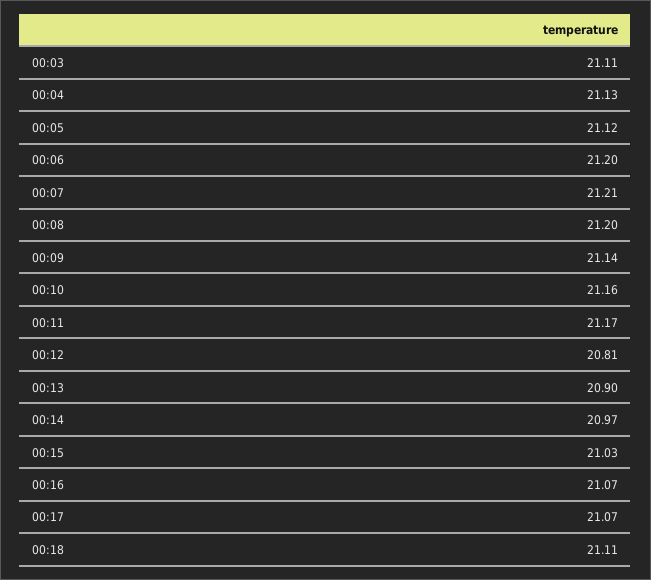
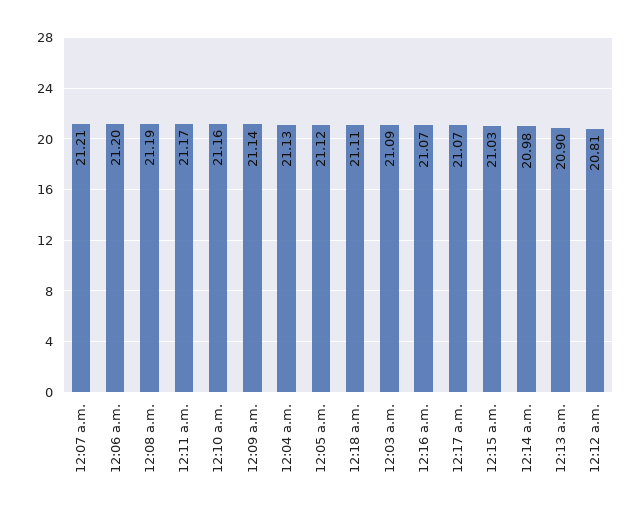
  {
-   "00:03": 21.11,
+   "00:03": 21.09,
    "00:04": 21.13,
    "00:05": 21.12,
    "00:06": 21.2,
    "00:07": 21.21,
-   "00:08": 21.2,
+   "00:08": 21.19,
    "00:09": 21.14,
    "00:10": 21.16,
    "00:11": 21.17,
    "00:12": 20.81,
    "00:13": 20.9,
-   "00:14": 20.97,
+   "00:14": 20.98,
    "00:15": 21.03,
    "00:16": 21.07,
    "00:17": 21.07,
    "00:18": 21.11
  }

